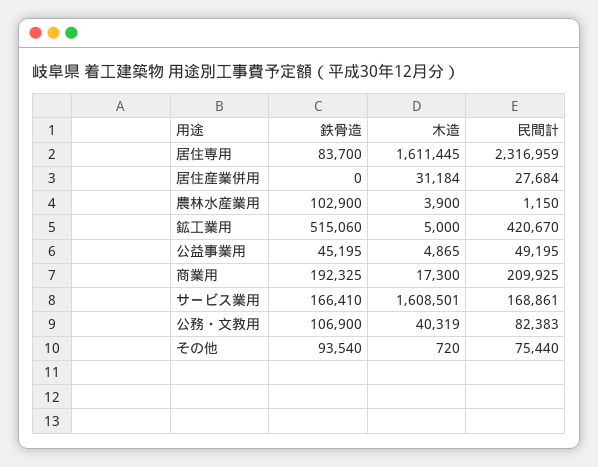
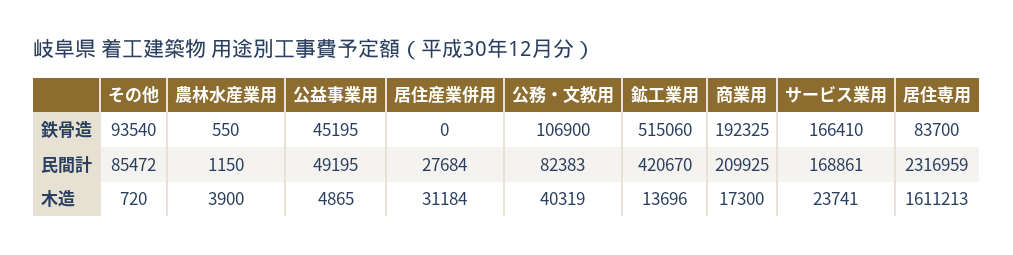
  {
    "鉄骨造": {
      "居住専用": 83700,
      "居住産業併用": 0,
-     "農林水産業用": 102900,
+     "農林水産業用": 550,
      "鉱工業用": 515060,
      "公益事業用": 45195,
      "商業用": 192325,
      "サービス業用": 166410,
      "公務・文教用": 106900,
      "その他": 93540
    },
    "木造": {
-     "居住専用": 1611445,
+     "居住専用": 1611213,
      "居住産業併用": 31184,
      "農林水産業用": 3900,
-     "鉱工業用": 5000,
+     "鉱工業用": 13696,
      "公益事業用": 4865,
      "商業用": 17300,
-     "サービス業用": 1608501,
+     "サービス業用": 23741,
      "公務・文教用": 40319,
      "その他": 720
    },
    "民間計": {
      "居住専用": 2316959,
      "居住産業併用": 27684,
      "農林水産業用": 1150,
      "鉱工業用": 420670,
      "公益事業用": 49195,
      "商業用": 209925,
      "サービス業用": 168861,
      "公務・文教用": 82383,
-     "その他": 75440
+     "その他": 85472
    }
  }

